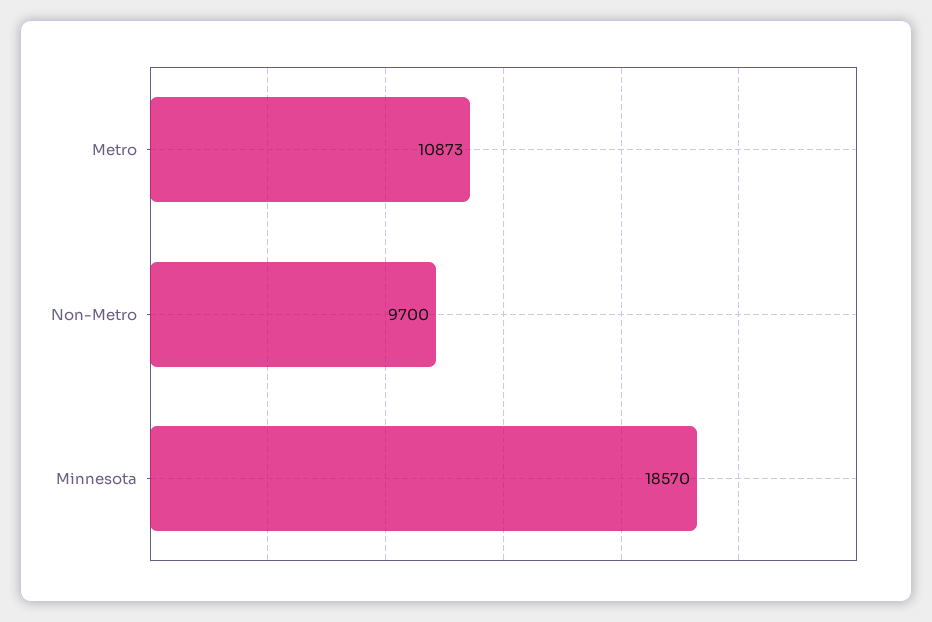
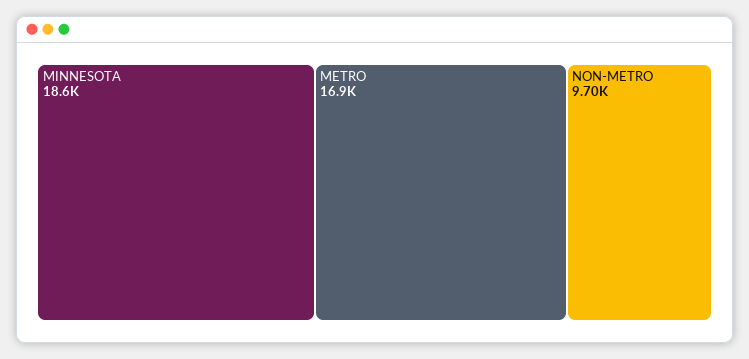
  {
-   "Metro": 10873,
+   "Metro": 16900,
    "Non-Metro": 9700,
    "Minnesota": 18570
  }

